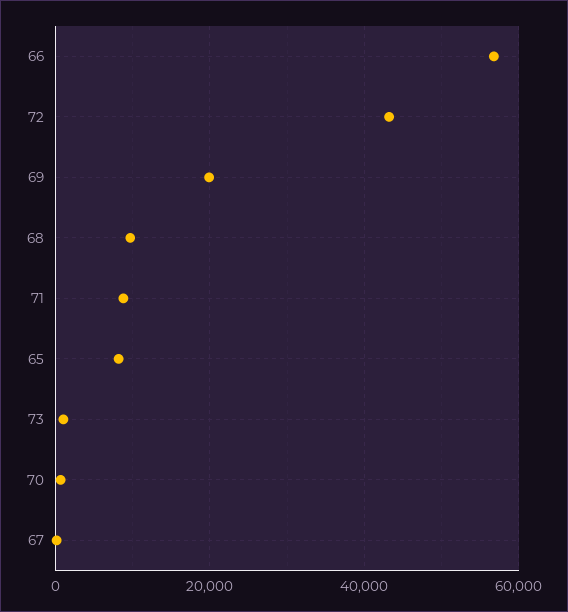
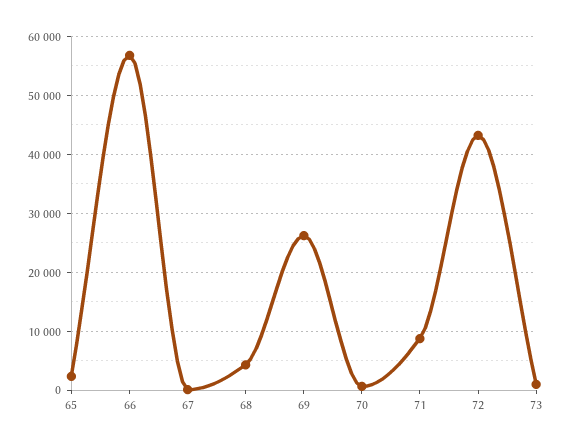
  {
    "66": 56000,
    "72": 44000,
-   "69": 20000,
+   "69": 26000,
-   "68": 10000,
+   "68": 4000,
    "71": 8000,
-   "65": 8000,
+   "65": 2000,
    "73": 0,
    "70": 0,
    "67": 0
  }

